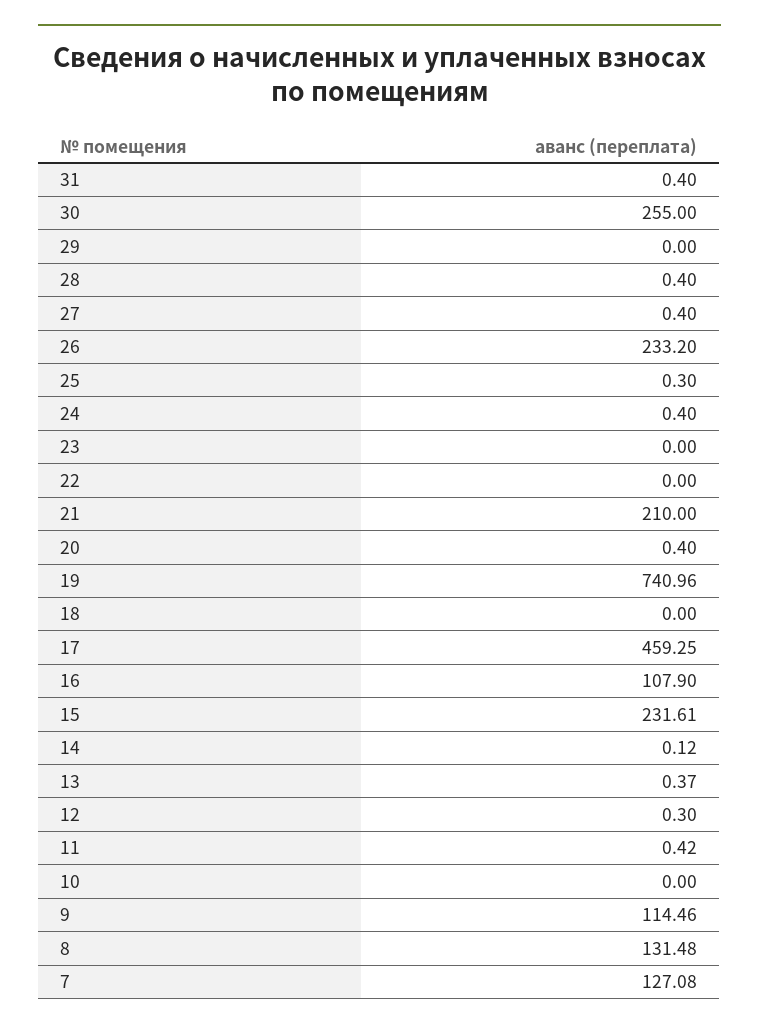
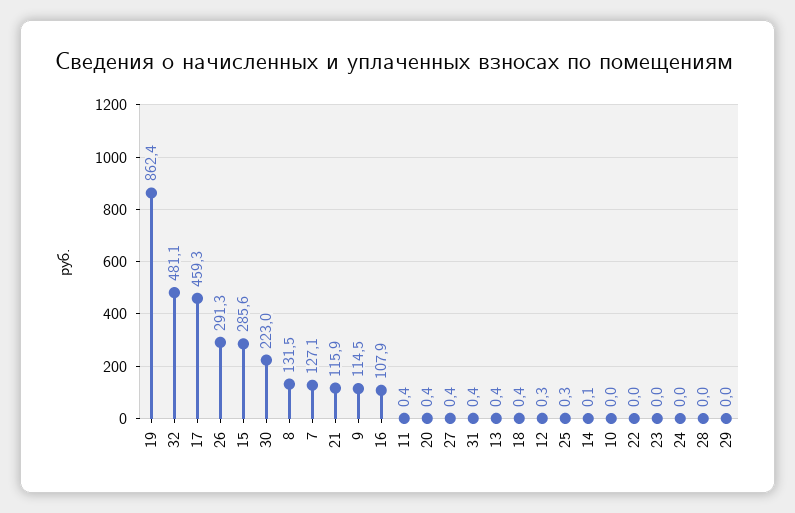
  {
    "31": 0.4,
-   "30": 255,
+   "30": 223,
    "29": 0,
-   "28": 0.4,
+   "28": 0,
    "27": 0.4,
-   "26": 233.2,
+   "26": 291.3,
    "25": 0.3,
-   "24": 0.4,
+   "24": 0,
    "23": 0,
    "22": 0,
-   "21": 210,
+   "21": 115.9,
    "20": 0.4,
-   "19": 740.96,
+   "19": 862.4,
-   "18": 0,
+   "18": 0.4,
    "17": 459.25,
    "16": 107.9,
-   "15": 231.61,
+   "15": 285.6,
    "14": 0.12,
    "13": 0.37,
    "12": 0.3,
    "11": 0.42,
    "10": 0,
    "9": 114.46,
    "8": 131.48,
-   "7": 127.08
+   "7": 127.08,
+   "32": 481.1
  }

